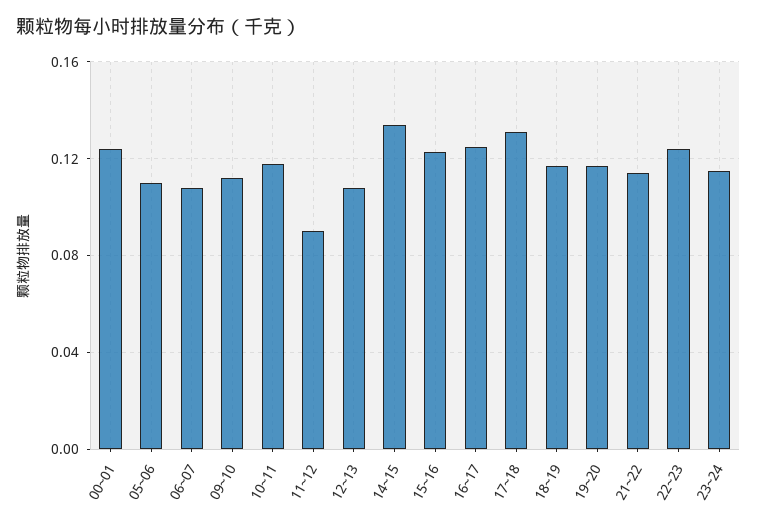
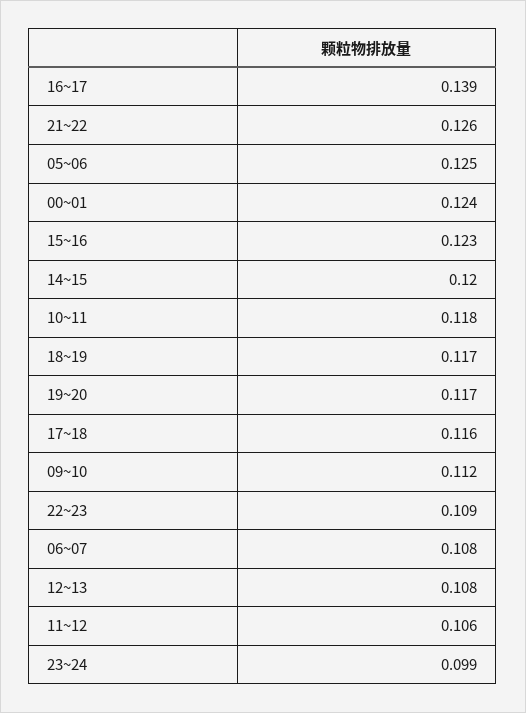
  {
    "00~01": 0.124,
-   "05~06": 0.11,
+   "05~06": 0.125,
    "06~07": 0.108,
    "09~10": 0.112,
    "10~11": 0.118,
-   "11~12": 0.09,
+   "11~12": 0.106,
    "12~13": 0.108,
-   "14~15": 0.135,
+   "14~15": 0.12,
    "15~16": 0.123,
-   "16~17": 0.125,
+   "16~17": 0.139,
-   "17~18": 0.13,
+   "17~18": 0.116,
    "18~19": 0.117,
    "19~20": 0.117,
-   "21~22": 0.115,
+   "21~22": 0.126,
-   "22~23": 0.125,
+   "22~23": 0.109,
-   "23~24": 0.115
+   "23~24": 0.099
  }

